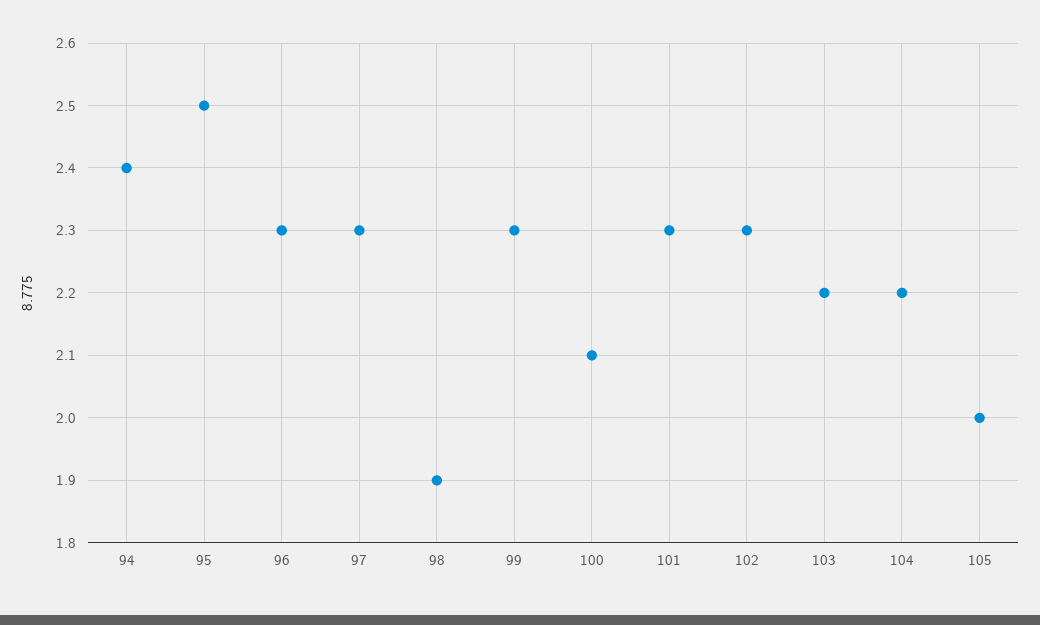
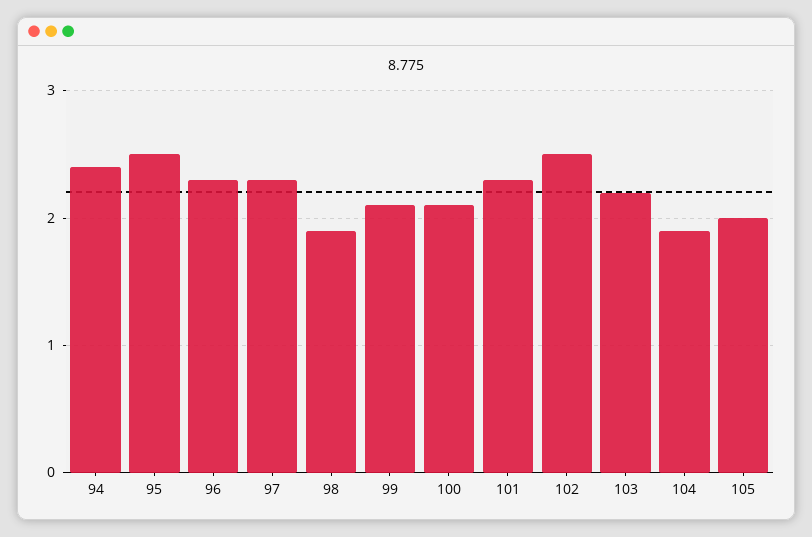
  {
    "94": 2.4,
    "95": 2.5,
    "96": 2.3,
    "97": 2.3,
    "98": 1.9,
-   "99": 2.3,
+   "99": 2.1,
    "100": 2.1,
    "101": 2.3,
-   "102": 2.3,
+   "102": 2.5,
    "103": 2.2,
-   "104": 2.2,
+   "104": 1.9,
    "105": 2
  }

